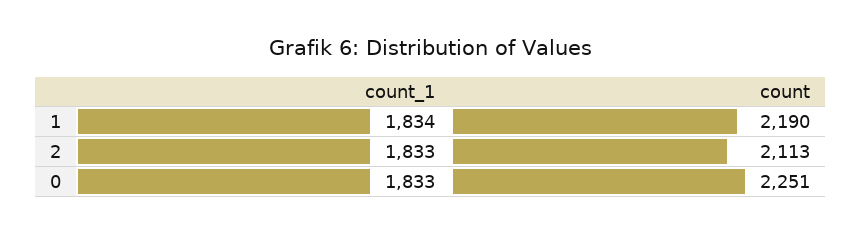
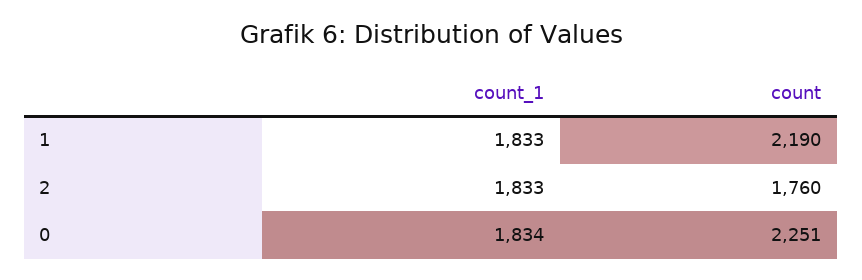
  {
    "count_1": {
-     "1": 1834,
+     "1": 1833,
      "2": 1833,
-     "0": 1833
+     "0": 1834
    },
    "count": {
      "1": 2190,
-     "2": 2113,
+     "2": 1760,
      "0": 2251
    }
  }

